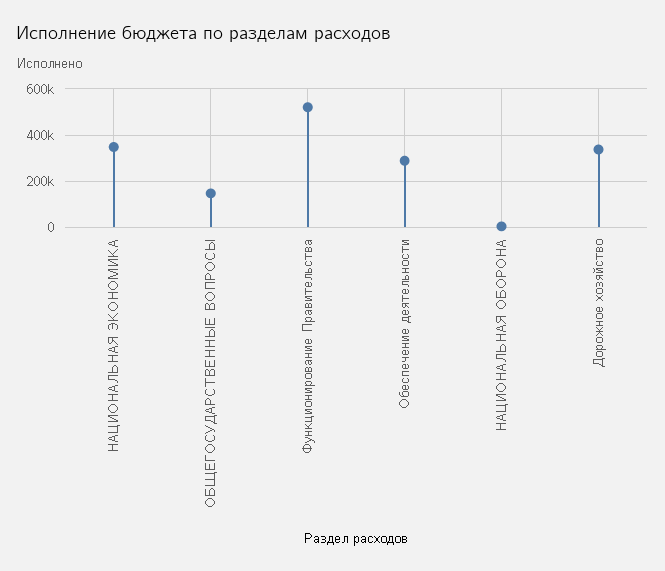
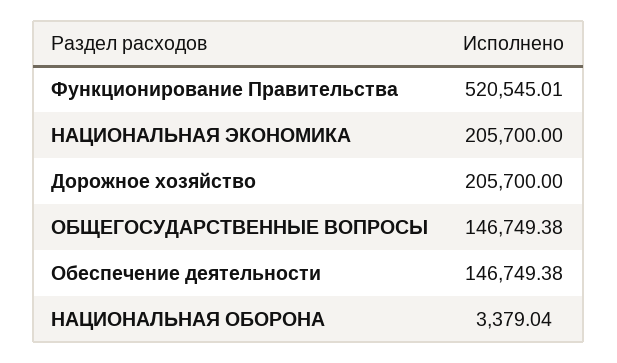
  {
-   "НАЦИОНАЛЬНАЯ ЭКОНОМИКА": 350000,
+   "НАЦИОНАЛЬНАЯ ЭКОНОМИКА": 205700,
    "ОБЩЕГОСУДАРСТВЕННЫЕ ВОПРОСЫ": 146749.38,
    "Функционирование Правительства": 520545.01,
-   "Обеспечение деятельности": 300000,
+   "Обеспечение деятельности": 146749.38,
    "НАЦИОНАЛЬНАЯ ОБОРОНА": 3379.04,
-   "Дорожное хозяйство": 350000
+   "Дорожное хозяйство": 205700
  }

